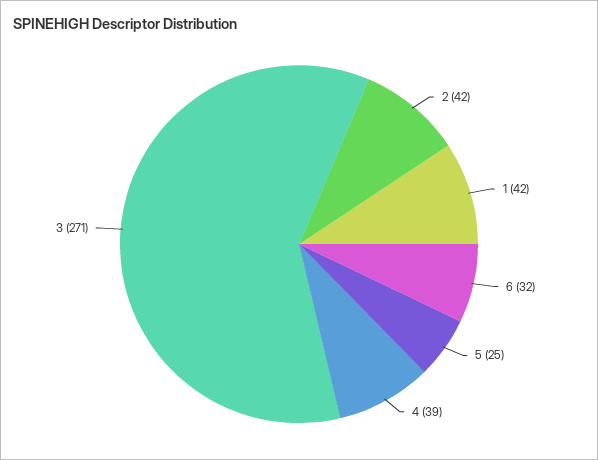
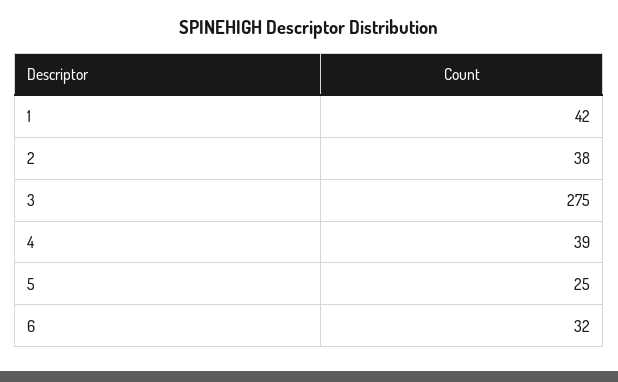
  {
-   "2": 42,
+   "2": 38,
    "1": 42,
    "6": 32,
    "5": 25,
    "4": 39,
-   "3": 271
+   "3": 275
  }

